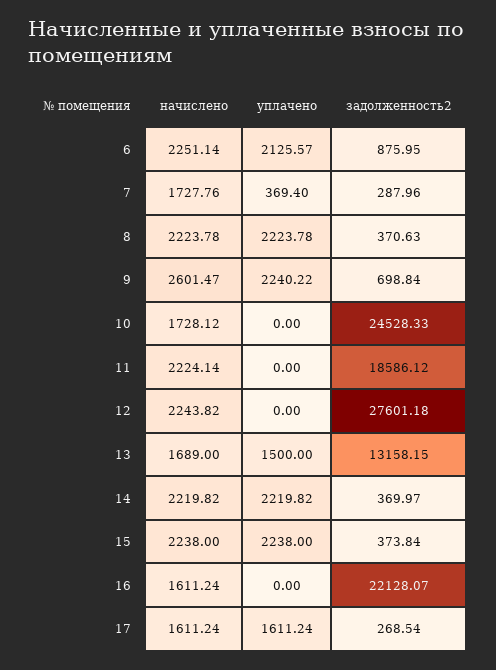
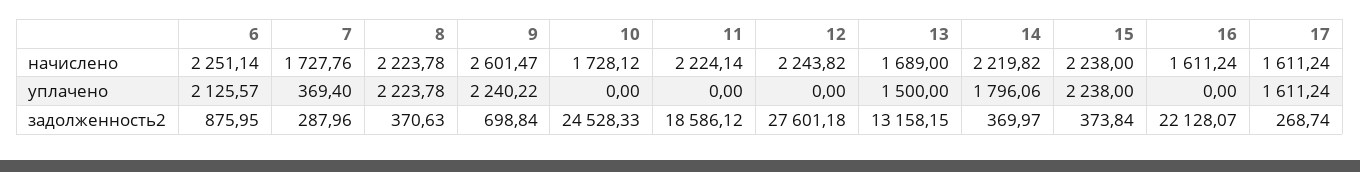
  {
    "начислено": {
      "6": 2251.14,
      "7": 1727.76,
      "8": 2223.78,
      "9": 2601.47,
      "10": 1728.12,
      "11": 2224.14,
      "12": 2243.82,
      "13": 1689,
      "14": 2219.82,
      "15": 2238,
      "16": 1611.24,
      "17": 1611.24
    },
    "уплачено": {
      "6": 2125.57,
      "7": 369.4,
      "8": 2223.78,
      "9": 2240.22,
      "10": 0,
      "11": 0,
      "12": 0,
      "13": 1500,
-     "14": 2219.82,
+     "14": 1796.06,
      "15": 2238,
      "16": 0,
      "17": 1611.24
    },
    "задолженность2": {
      "6": 875.95,
      "7": 287.96,
      "8": 370.63,
      "9": 698.84,
      "10": 24528.33,
      "11": 18586.12,
      "12": 27601.18,
      "13": 13158.15,
      "14": 369.97,
      "15": 373.84,
      "16": 22128.07,
-     "17": 268.54
+     "17": 268.74
    }
  }

